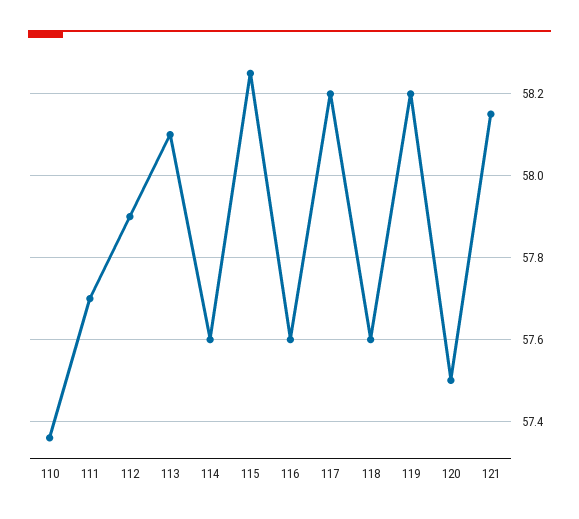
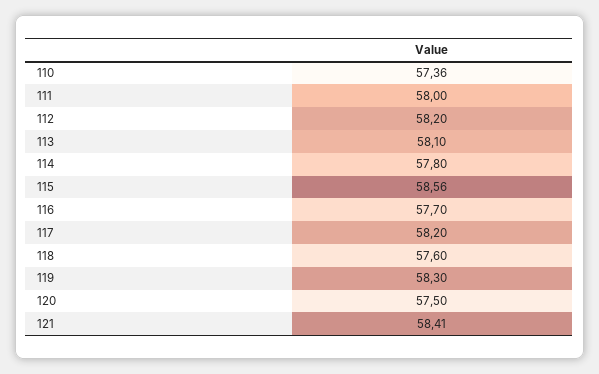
  {
    "110": 57.36,
-   "111": 57.7,
+   "111": 58,
-   "112": 57.9,
+   "112": 58.2,
    "113": 58.1,
-   "114": 57.6,
+   "114": 57.8,
-   "115": 58.25,
+   "115": 58.56,
-   "116": 57.6,
+   "116": 57.7,
    "117": 58.2,
    "118": 57.6,
-   "119": 58.2,
+   "119": 58.3,
    "120": 57.5,
-   "121": 58.15
+   "121": 58.41
  }

